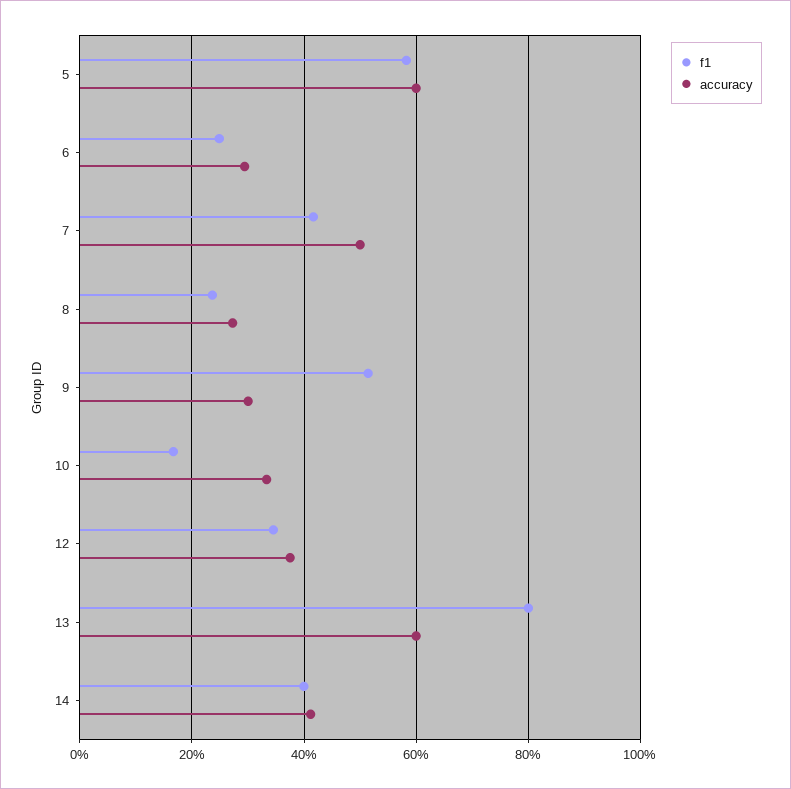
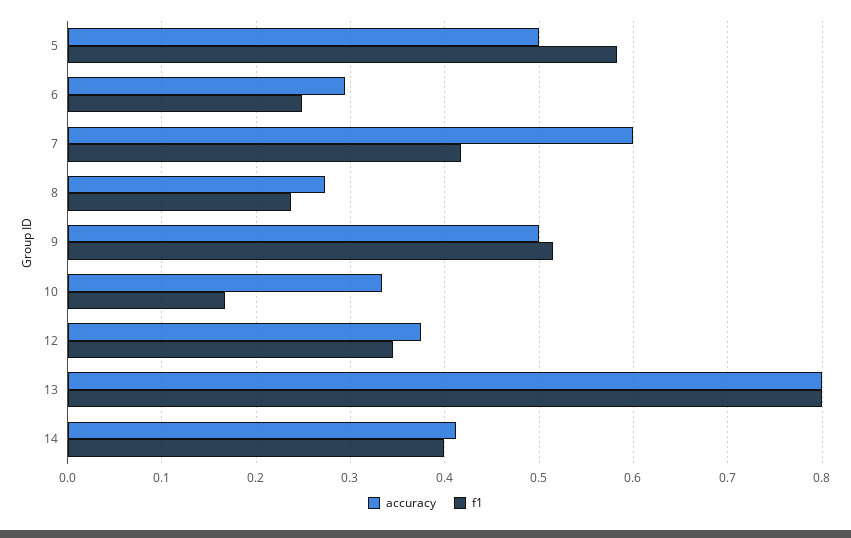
  {
    "f1": {
      "5": 0.58,
      "6": 0.25,
      "7": 0.42,
      "8": 0.24,
      "9": 0.51,
      "10": 0.17,
      "12": 0.35,
      "13": 0.8,
      "14": 0.4
    },
    "accuracy": {
-     "5": 0.6,
+     "5": 0.5,
      "6": 0.29,
-     "7": 0.5,
+     "7": 0.6,
      "8": 0.27,
-     "9": 0.3,
+     "9": 0.5,
      "10": 0.33,
      "12": 0.38,
-     "13": 0.6,
+     "13": 0.8,
      "14": 0.41
    }
  }

